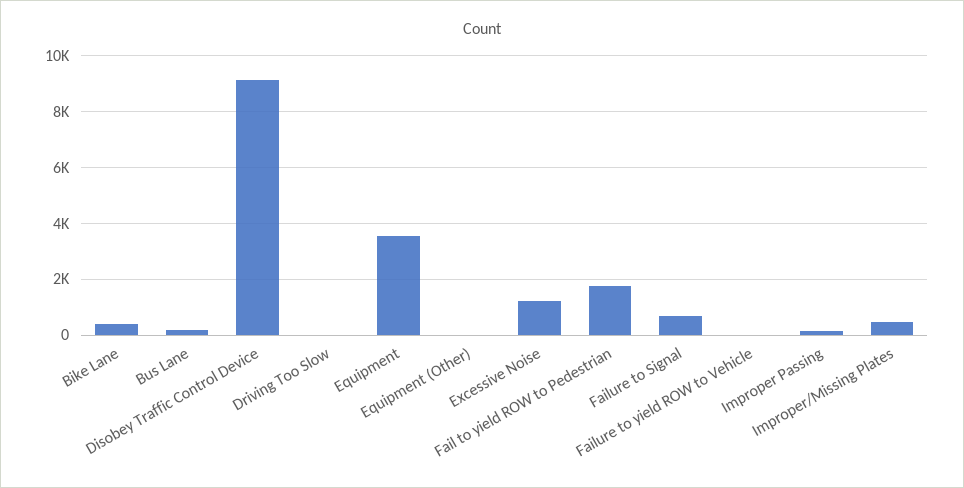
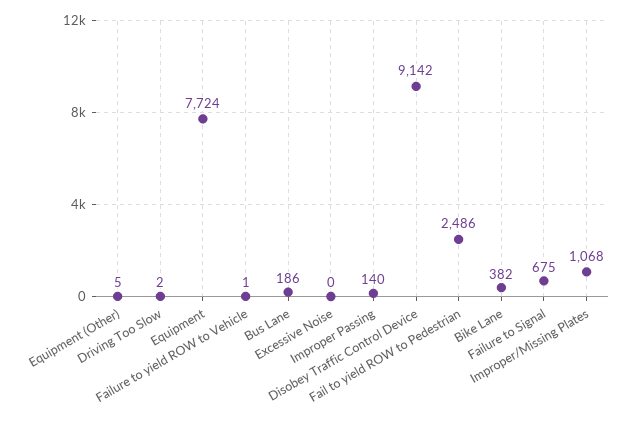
  {
    "Bike Lane": 382,
    "Bus Lane": 186,
    "Disobey Traffic Control Device": 9142,
    "Driving Too Slow": 2,
-   "Equipment": 3500,
+   "Equipment": 7724,
    "Equipment (Other)": 5,
-   "Excessive Noise": 1250,
+   "Excessive Noise": 0,
-   "Fail to yield ROW to Pedestrian": 1750,
+   "Fail to yield ROW to Pedestrian": 2486,
    "Failure to Signal": 675,
    "Failure to yield ROW to Vehicle": 1,
    "Improper Passing": 140,
-   "Improper/Missing Plates": 500
+   "Improper/Missing Plates": 1068
  }

